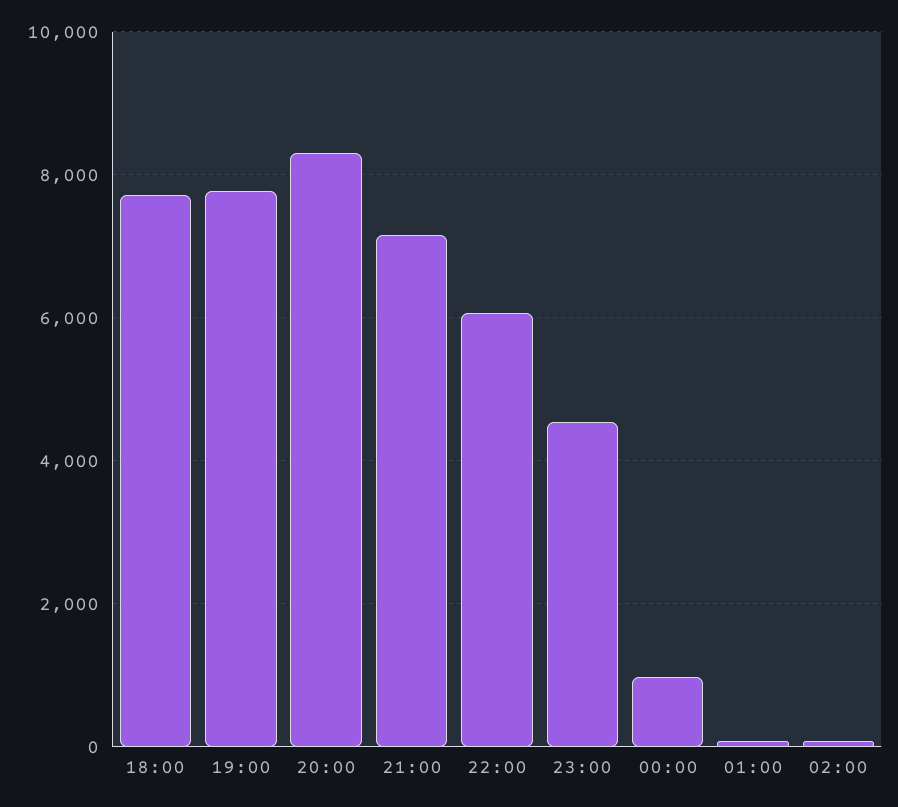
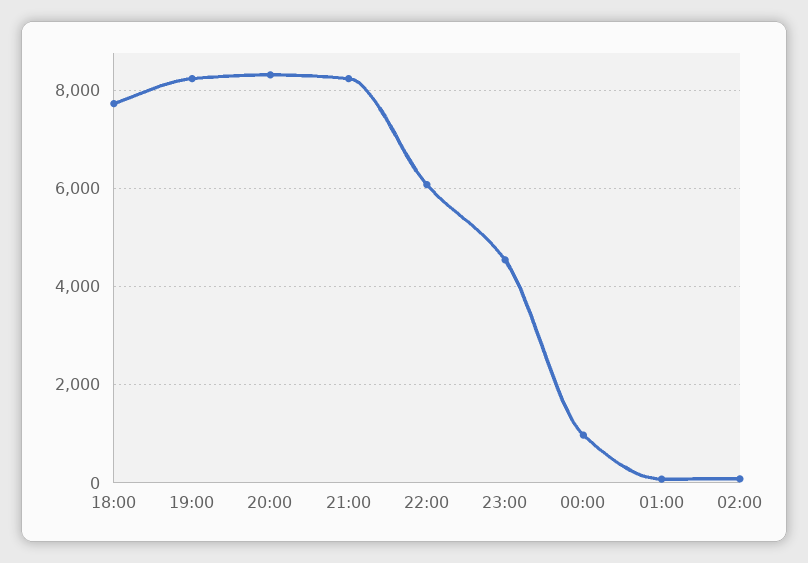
  {
    "18:00": 7800,
-   "19:00": 7800,
+   "19:00": 8200,
    "20:00": 8400,
-   "21:00": 7200,
+   "21:00": 8200,
    "22:00": 6000,
    "23:00": 4600,
    "00:00": 1000,
    "01:00": 0,
    "02:00": 0
  }

